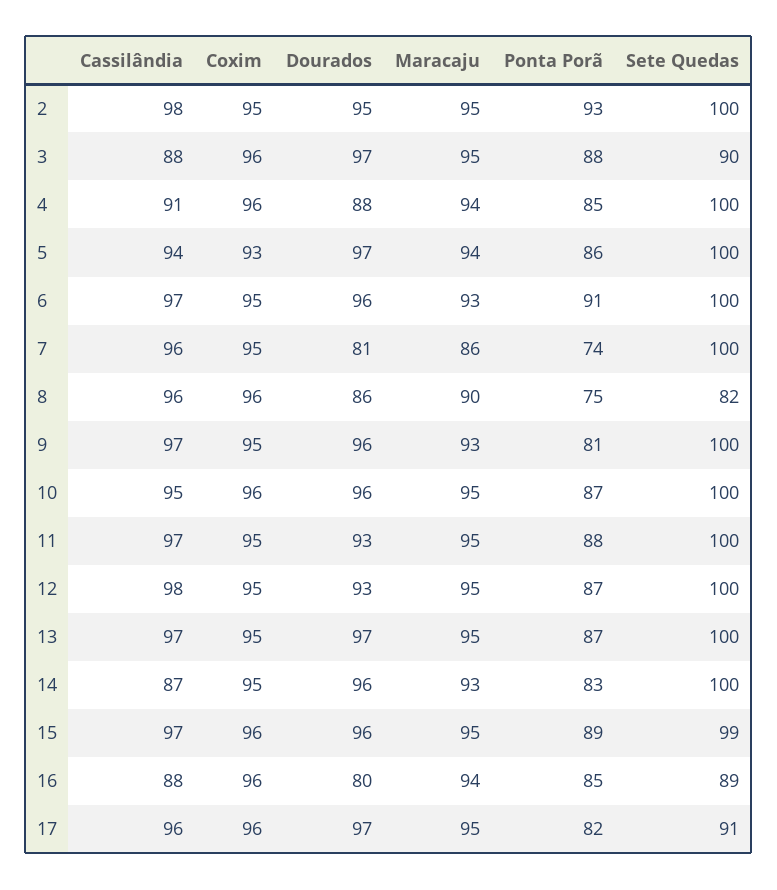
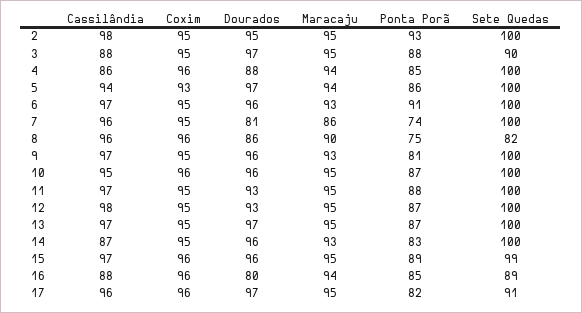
  {
    "Cassilândia": {
      "2": 98,
      "3": 88,
-     "4": 91,
+     "4": 86,
      "5": 94,
      "6": 97,
      "7": 96,
      "8": 96,
      "9": 97,
      "10": 95,
      "11": 97,
      "12": 98,
      "13": 97,
      "14": 87,
      "15": 97,
      "16": 88,
      "17": 96
    },
    "Coxim": {
      "2": 95,
-     "3": 96,
+     "3": 95,
      "4": 96,
      "5": 93,
      "6": 95,
      "7": 95,
      "8": 96,
      "9": 95,
      "10": 96,
      "11": 95,
      "12": 95,
      "13": 95,
      "14": 95,
      "15": 96,
      "16": 96,
      "17": 96
    },
    "Dourados": {
      "2": 95,
      "3": 97,
      "4": 88,
      "5": 97,
      "6": 96,
      "7": 81,
      "8": 86,
      "9": 96,
      "10": 96,
      "11": 93,
      "12": 93,
      "13": 97,
      "14": 96,
      "15": 96,
      "16": 80,
      "17": 97
    },
    "Maracaju": {
      "2": 95,
      "3": 95,
      "4": 94,
      "5": 94,
      "6": 93,
      "7": 86,
      "8": 90,
      "9": 93,
      "10": 95,
      "11": 95,
      "12": 95,
      "13": 95,
      "14": 93,
      "15": 95,
      "16": 94,
      "17": 95
    },
    "Ponta Porã": {
      "2": 93,
      "3": 88,
      "4": 85,
      "5": 86,
      "6": 91,
      "7": 74,
      "8": 75,
      "9": 81,
      "10": 87,
      "11": 88,
      "12": 87,
      "13": 87,
      "14": 83,
      "15": 89,
      "16": 85,
      "17": 82
    },
    "Sete Quedas": {
      "2": 100,
      "3": 90,
      "4": 100,
      "5": 100,
      "6": 100,
      "7": 100,
      "8": 82,
      "9": 100,
      "10": 100,
      "11": 100,
      "12": 100,
      "13": 100,
      "14": 100,
      "15": 99,
      "16": 89,
      "17": 91
    }
  }

